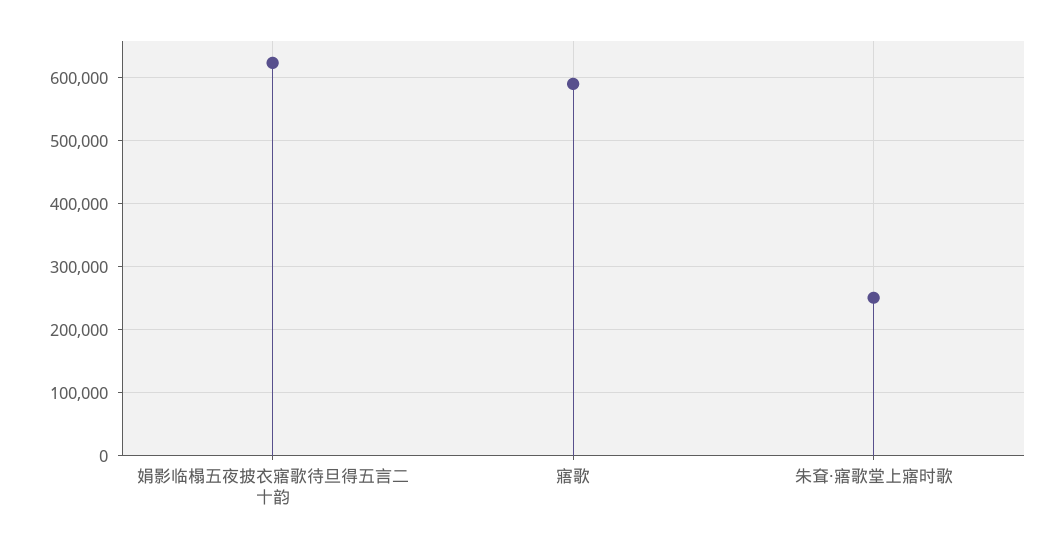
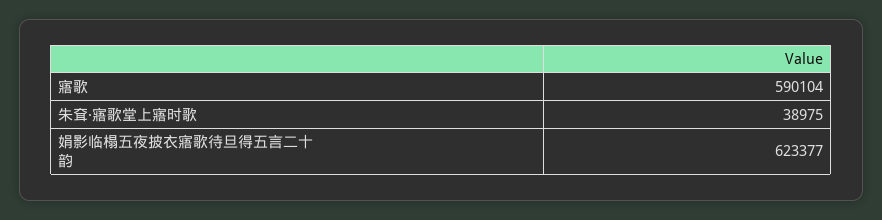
  {
    "娟影临榻五夜披衣寤歌待旦得五言二十韵": 623377,
    "寤歌": 590104,
-   "朱耷·寤歌堂上寤时歌": 250000
+   "朱耷·寤歌堂上寤时歌": 38975
  }

